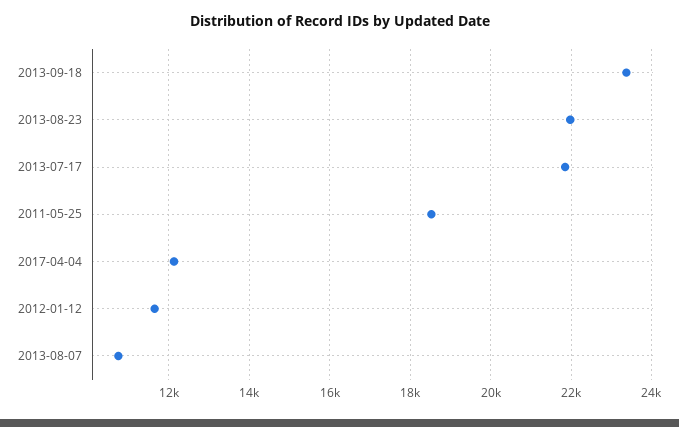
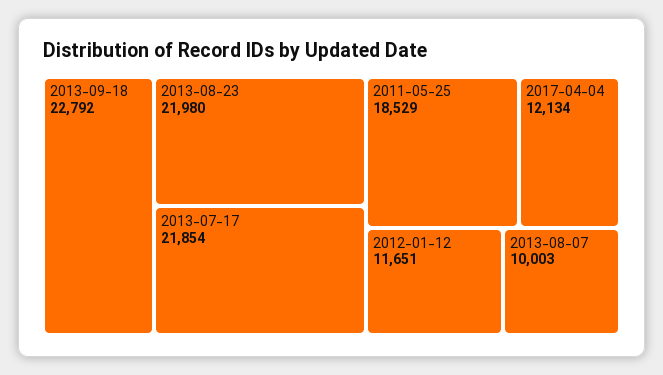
  {
-   "2013-09-18": 23400,
+   "2013-09-18": 22792,
    "2013-08-23": 21980,
    "2013-07-17": 21854,
    "2011-05-25": 18529,
    "2017-04-04": 12134,
    "2012-01-12": 11651,
-   "2013-08-07": 10800
+   "2013-08-07": 10003
  }

